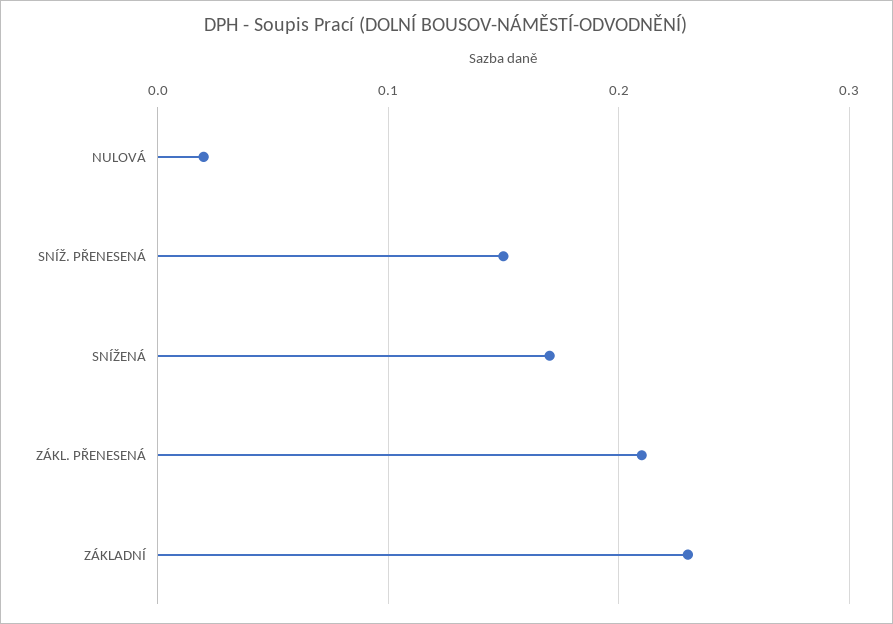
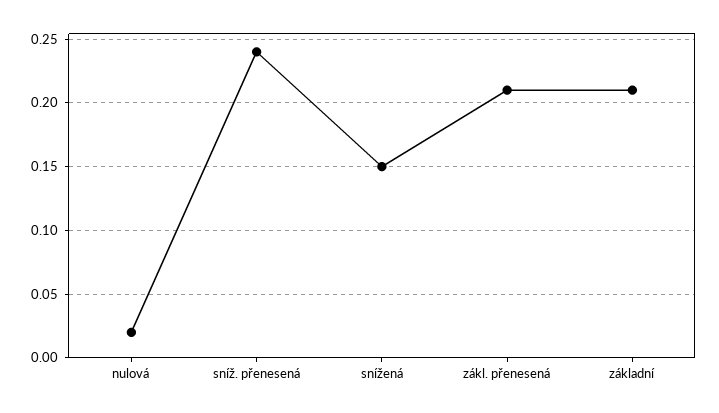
  {
    "NULOVÁ": 0.02,
-   "SNÍŽ. PŘENESENÁ": 0.15,
+   "SNÍŽ. PŘENESENÁ": 0.24,
-   "SNÍŽENÁ": 0.17,
+   "SNÍŽENÁ": 0.15,
    "ZÁKL. PŘENESENÁ": 0.21,
-   "ZÁKLADNÍ": 0.23
+   "ZÁKLADNÍ": 0.21
  }

